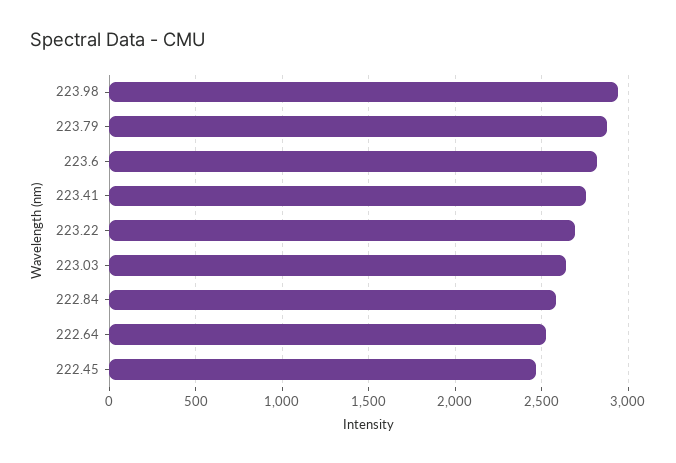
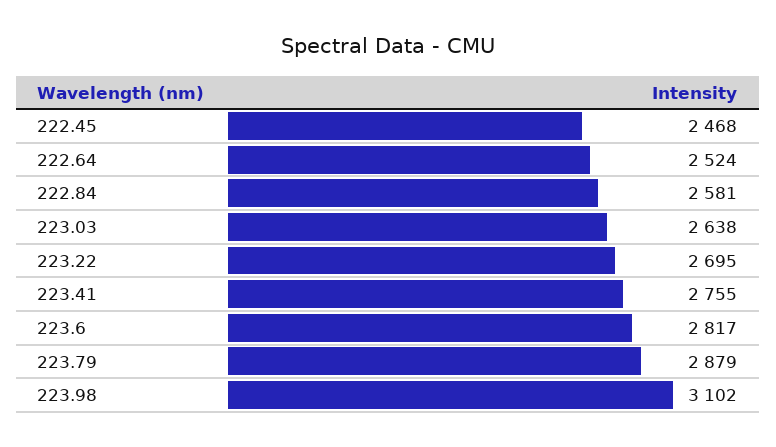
  {
-   "223.98": 2950,
+   "223.98": 3102,
    "223.79": 2879,
    "223.6": 2817,
    "223.41": 2755,
    "223.22": 2695,
    "223.03": 2638,
    "222.84": 2581,
    "222.64": 2524,
    "222.45": 2468
  }

